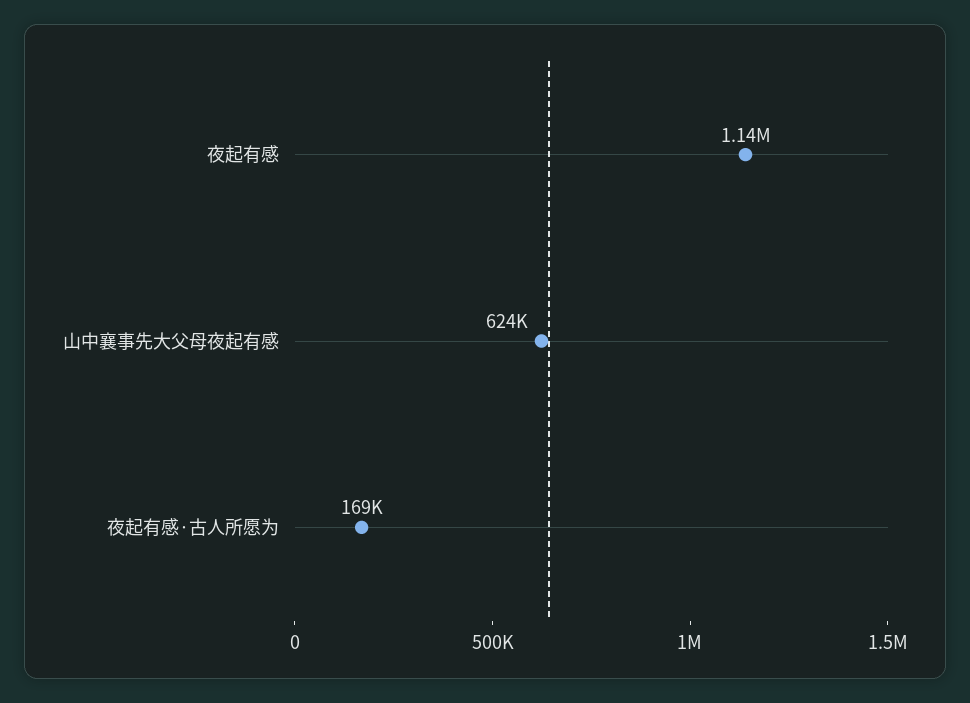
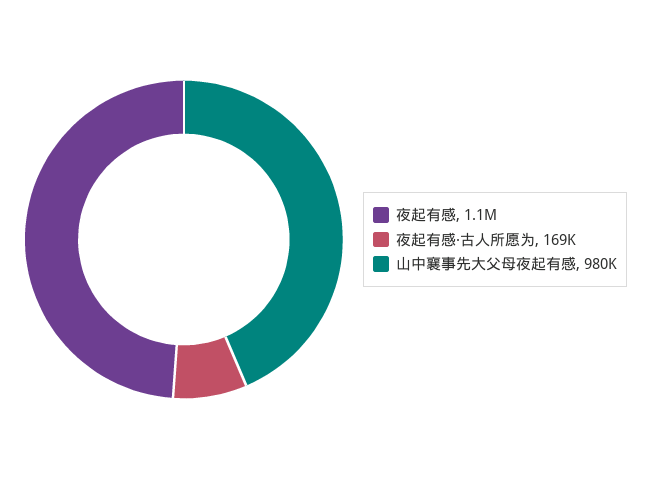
  {
    "夜起有感": 1140000,
-   "山中襄事先大父母夜起有感": 624000,
+   "山中襄事先大父母夜起有感": 980000,
    "夜起有感·古人所愿为": 169000
  }

